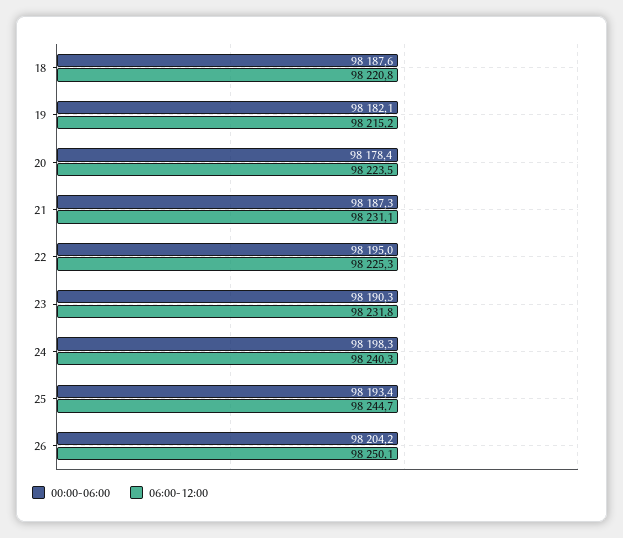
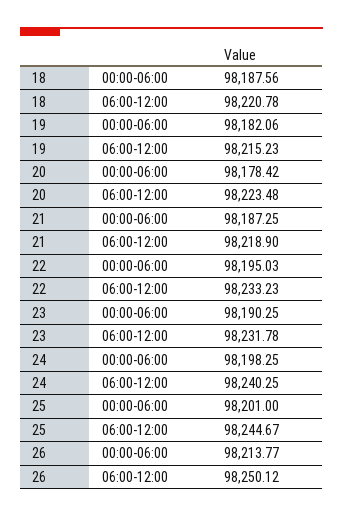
  {
    "00:00-06:00": {
      "18": 98187.56,
      "19": 98182.06,
      "20": 98178.42,
      "21": 98187.25,
      "22": 98195.03,
      "23": 98190.25,
      "24": 98198.25,
-     "25": 98193.4,
+     "25": 98201,
-     "26": 98204.2
+     "26": 98213.77
    },
    "06:00-12:00": {
      "18": 98220.78,
      "19": 98215.23,
      "20": 98223.48,
-     "21": 98231.1,
+     "21": 98218.9,
-     "22": 98225.3,
+     "22": 98233.23,
      "23": 98231.78,
      "24": 98240.25,
      "25": 98244.67,
      "26": 98250.12
    }
  }

